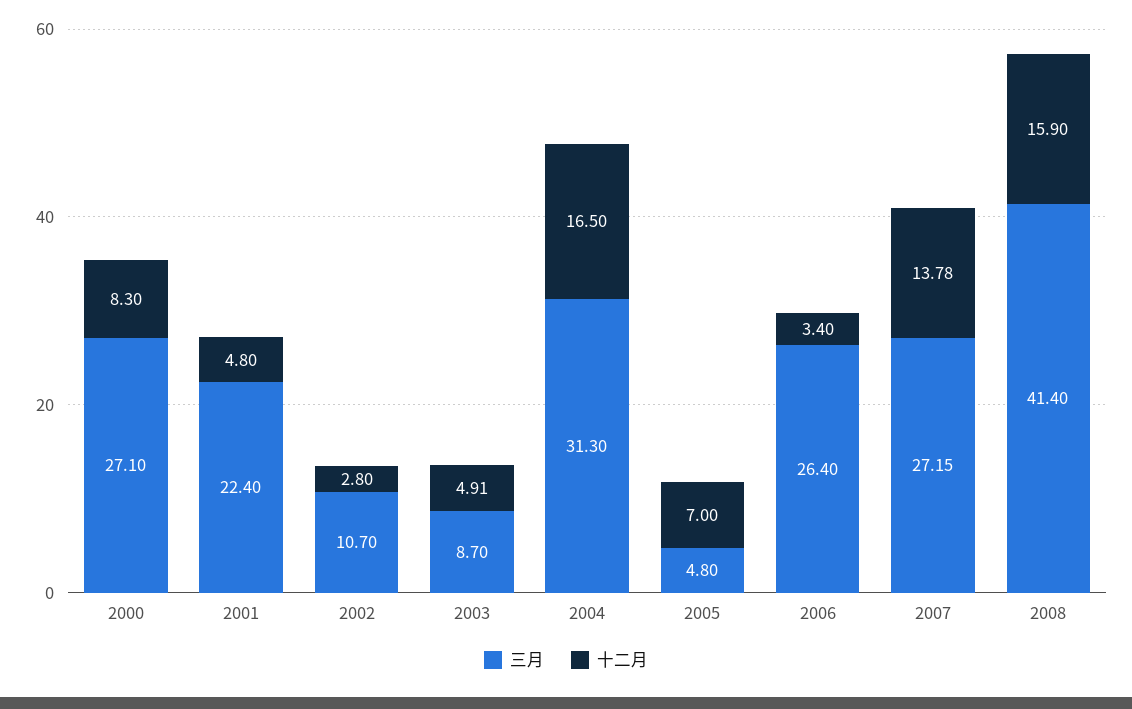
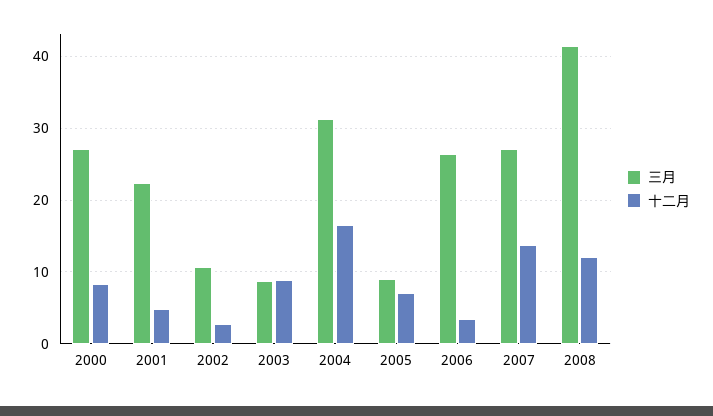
  {
    "三月": {
      "2000": 27.1,
      "2001": 22.4,
      "2002": 10.7,
      "2003": 8.7,
      "2004": 31.3,
-     "2005": 4.8,
+     "2005": 9,
      "2006": 26.4,
      "2007": 27.15,
      "2008": 41.4
    },
    "十二月": {
      "2000": 8.3,
      "2001": 4.8,
      "2002": 2.8,
-     "2003": 4.91,
+     "2003": 9,
      "2004": 16.5,
      "2005": 7,
      "2006": 3.4,
      "2007": 13.78,
-     "2008": 15.9
+     "2008": 12
    }
  }

